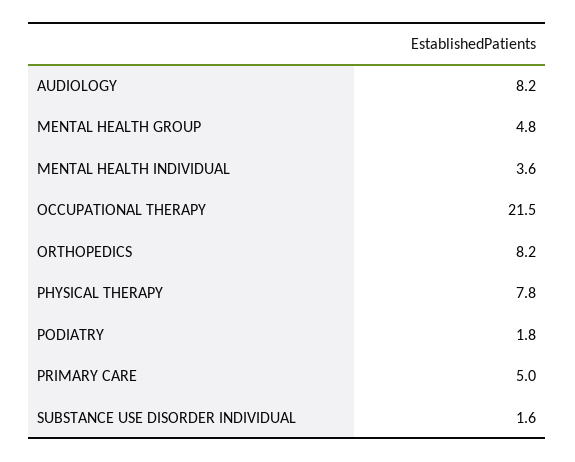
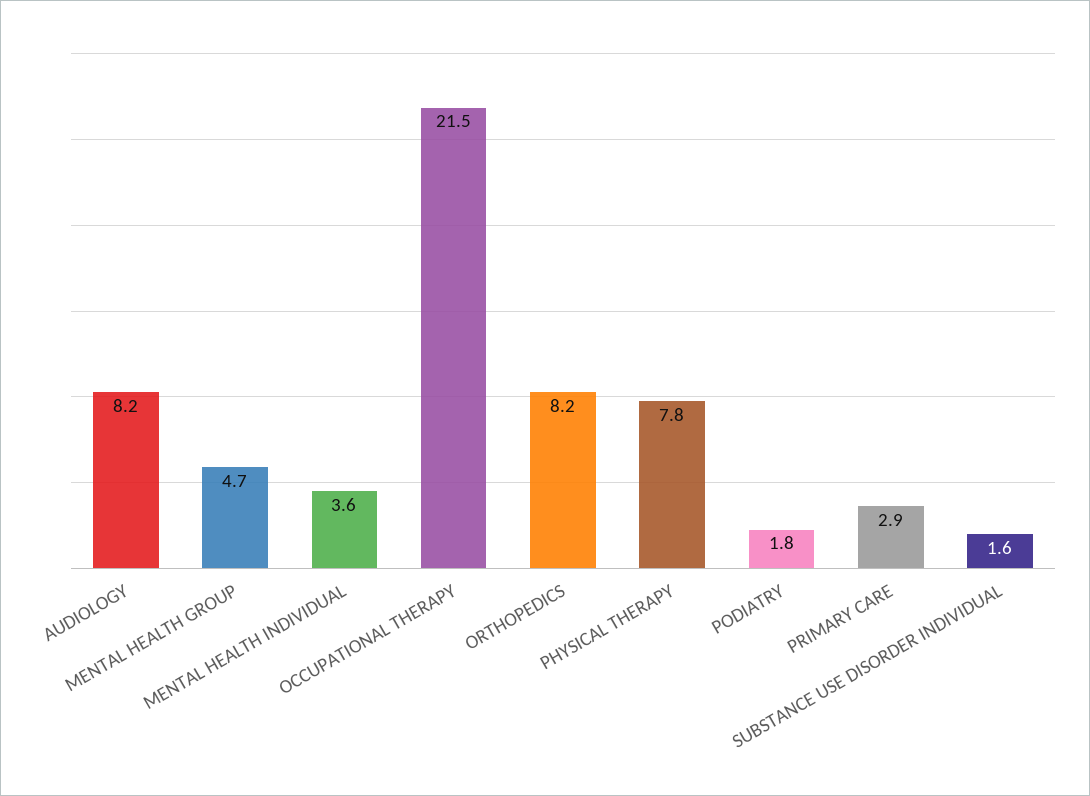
  {
    "AUDIOLOGY": 8.2,
-   "MENTAL HEALTH GROUP": 4.8,
+   "MENTAL HEALTH GROUP": 4.7,
    "MENTAL HEALTH INDIVIDUAL": 3.6,
    "OCCUPATIONAL THERAPY": 21.5,
    "ORTHOPEDICS": 8.2,
    "PHYSICAL THERAPY": 7.8,
    "PODIATRY": 1.8,
-   "PRIMARY CARE": 5,
+   "PRIMARY CARE": 2.9,
    "SUBSTANCE USE DISORDER INDIVIDUAL": 1.6
  }

